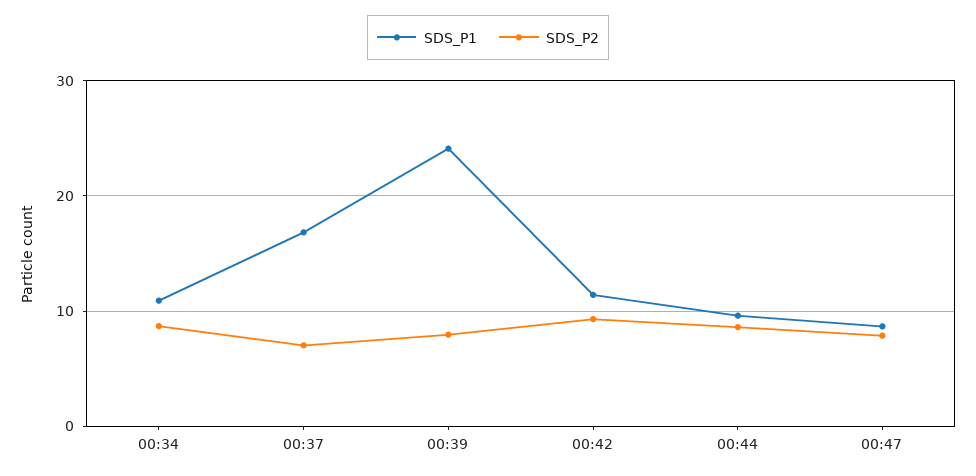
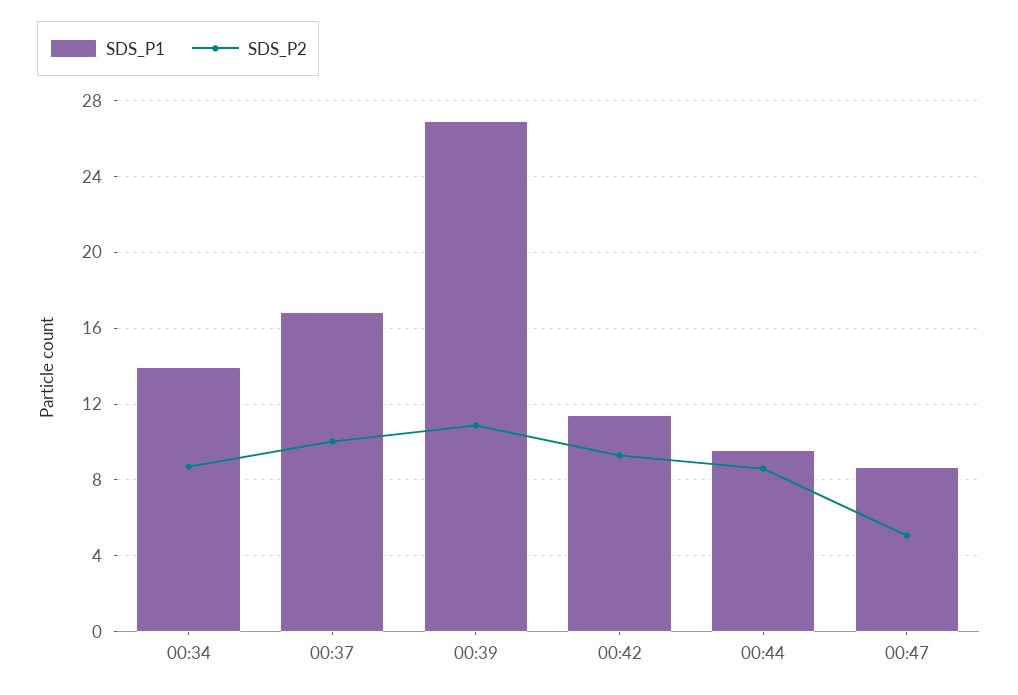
  {
    "SDS_P1": {
-     "00:34": 11,
+     "00:34": 14,
      "00:37": 17,
-     "00:39": 24,
+     "00:39": 27,
      "00:42": 11.5,
      "00:44": 9.5,
      "00:47": 8.5
    },
    "SDS_P2": {
      "00:34": 8.5,
-     "00:37": 7,
+     "00:37": 10,
-     "00:39": 8,
+     "00:39": 11,
      "00:42": 9.5,
      "00:44": 8.5,
-     "00:47": 8
+     "00:47": 5
    }
  }

